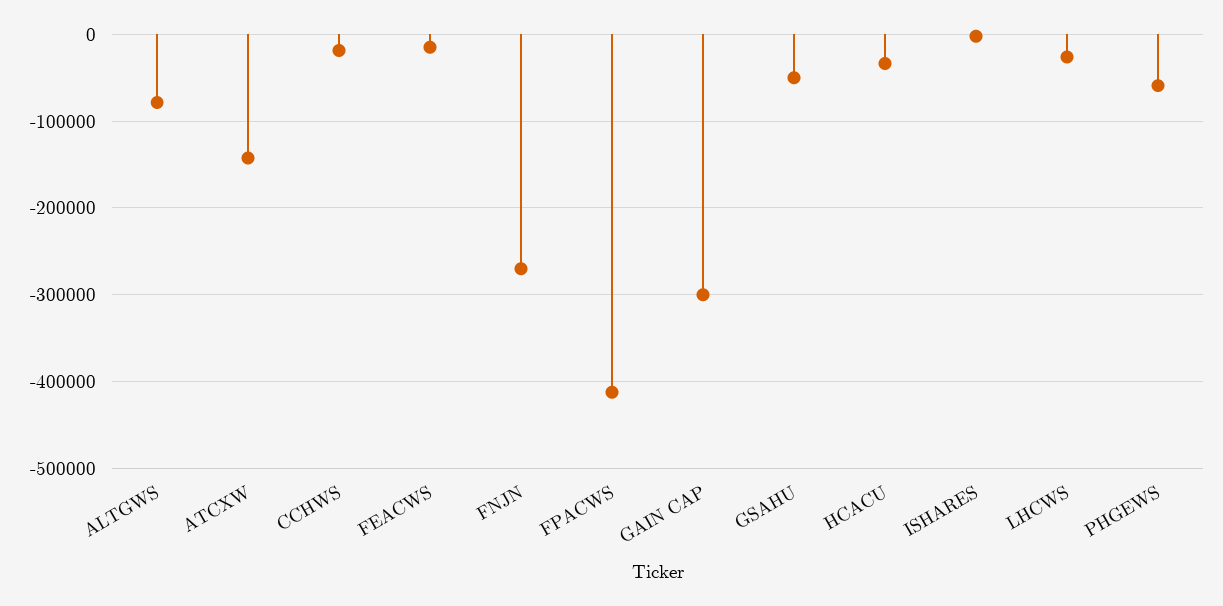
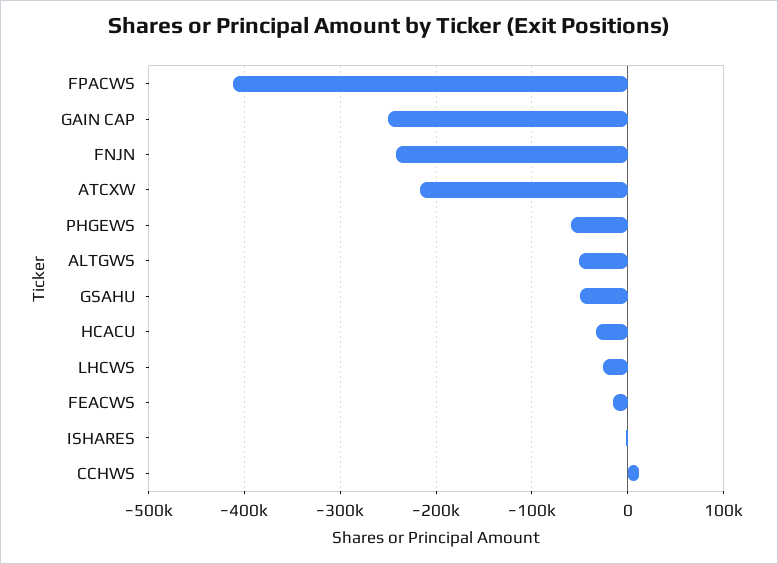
  {
-   "ALTGWS": -80000,
+   "ALTGWS": -50000,
-   "ATCXW": -140000,
+   "ATCXW": -220000,
-   "CCHWS": -20000,
+   "CCHWS": 10000,
    "FEACWS": -10000,
-   "FNJN": -270000,
+   "FNJN": -240000,
    "FPACWS": -410000,
-   "GAIN CAP": -300000,
+   "GAIN CAP": -250000,
    "GSAHU": -50000,
    "HCACU": -30000,
    "ISHARES": 0,
    "LHCWS": -30000,
    "PHGEWS": -60000
  }

